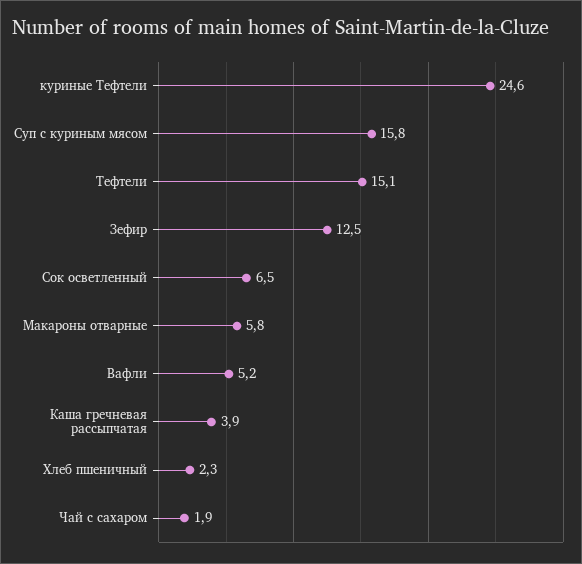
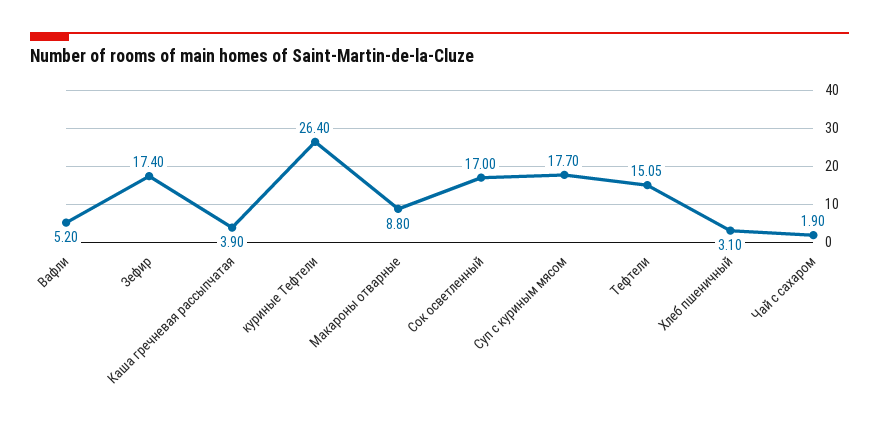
  {
-   "куриные Тефтели": 24.6,
+   "куриные Тефтели": 26.4,
-   "Суп с куриным мясом": 15.8,
+   "Суп с куриным мясом": 17.7,
    "Тефтели": 15.05,
-   "Зефир": 12.5,
+   "Зефир": 17.4,
-   "Сок осветленный": 6.5,
+   "Сок осветленный": 17,
-   "Макароны отварные": 5.8,
+   "Макароны отварные": 8.8,
    "Вафли": 5.2,
    "Каша гречневая рассыпчатая": 3.9,
-   "Хлеб пшеничный": 2.3,
+   "Хлеб пшеничный": 3.1,
    "Чай с сахаром": 1.9
  }

